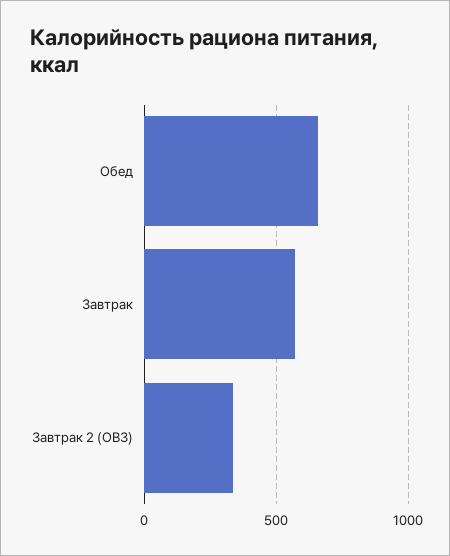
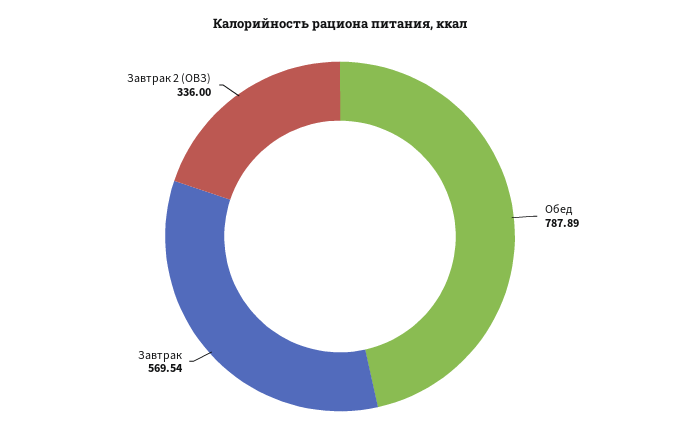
  {
-   "Обед": 650,
+   "Обед": 787.89,
    "Завтрак": 569.54,
    "Завтрак 2 (ОВЗ)": 336
  }

